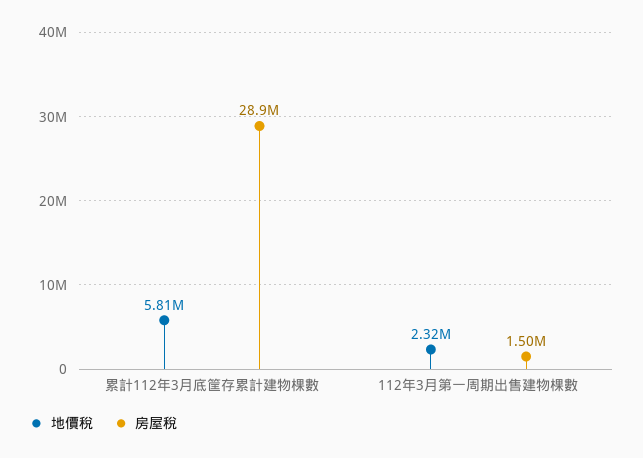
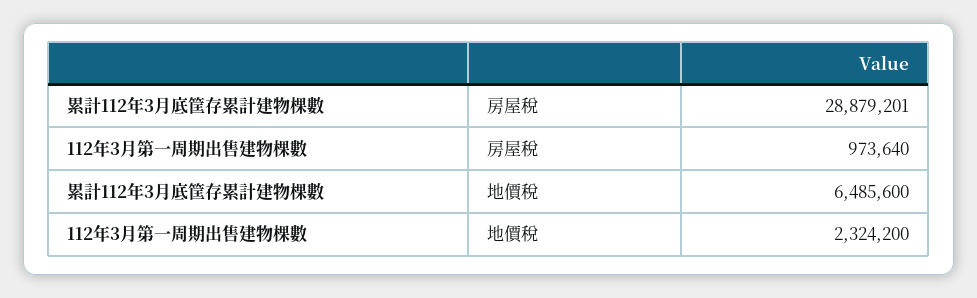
  {
    "地價稅": {
-     "累計112年3月底筐存累計建物棵數": 5810000,
+     "累計112年3月底筐存累計建物棵數": 6485600,
      "112年3月第一周期出售建物棵數": 2324200
    },
    "房屋稅": {
      "累計112年3月底筐存累計建物棵數": 28879201,
-     "112年3月第一周期出售建物棵數": 1500000
+     "112年3月第一周期出售建物棵數": 973640
    }
  }

